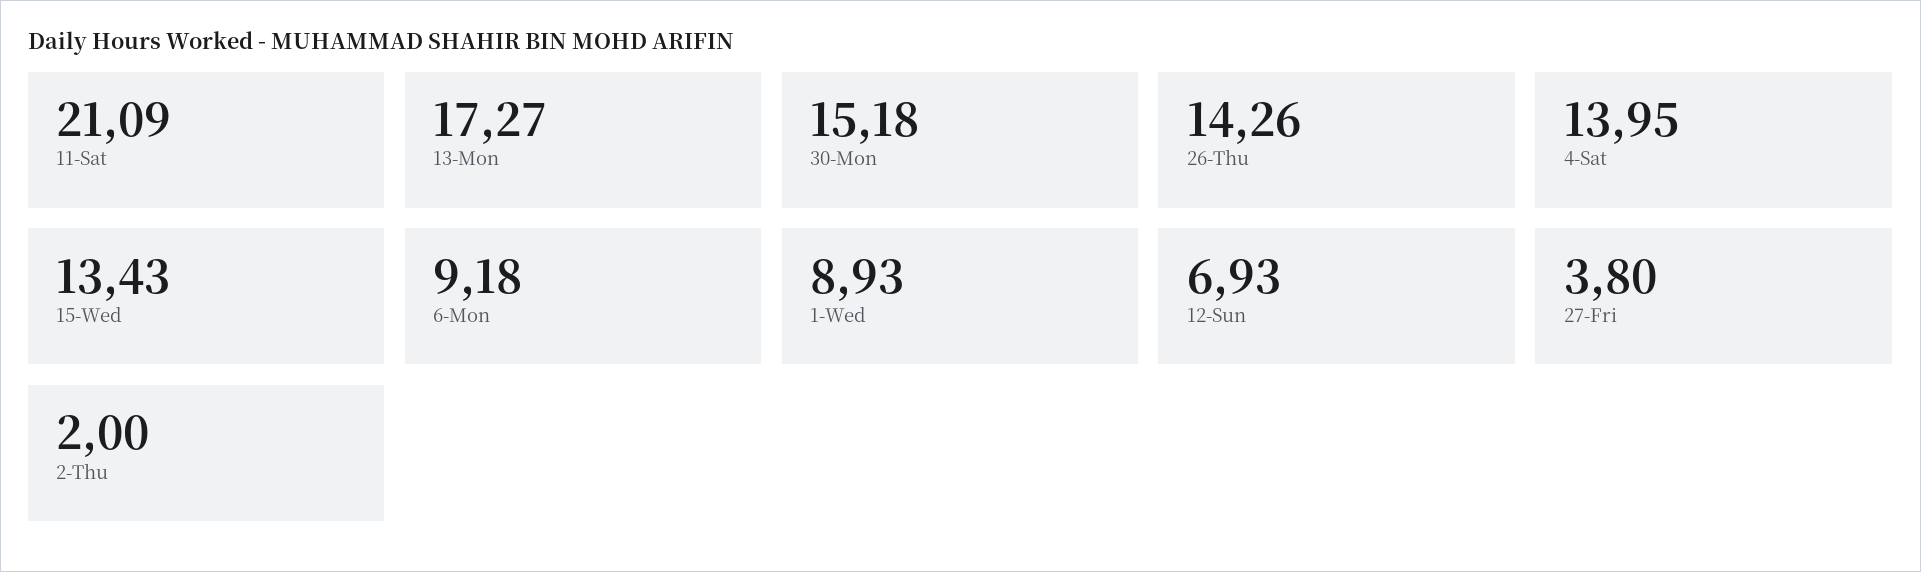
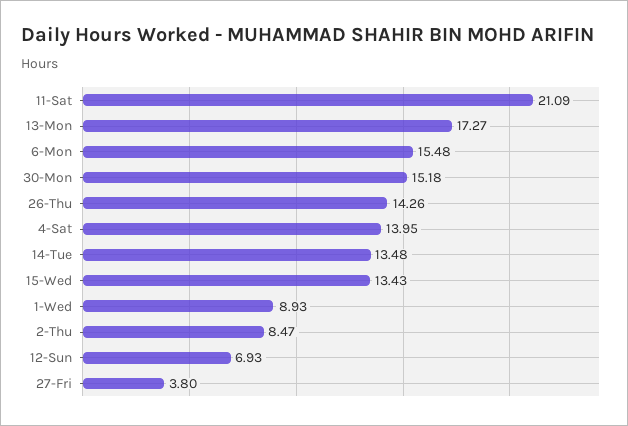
  {
    "11-Sat": 21.09,
    "13-Mon": 17.27,
    "30-Mon": 15.18,
    "26-Thu": 14.26,
    "4-Sat": 13.95,
    "15-Wed": 13.43,
-   "6-Mon": 9.18,
+   "6-Mon": 15.48,
    "1-Wed": 8.93,
    "12-Sun": 6.93,
    "27-Fri": 3.8,
-   "2-Thu": 2
+   "2-Thu": 8.47,
+   "14-Tue": 13.48
  }

